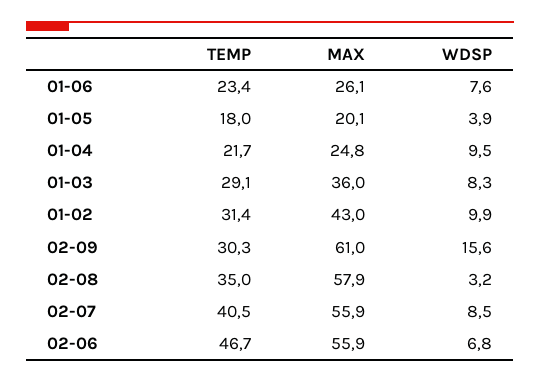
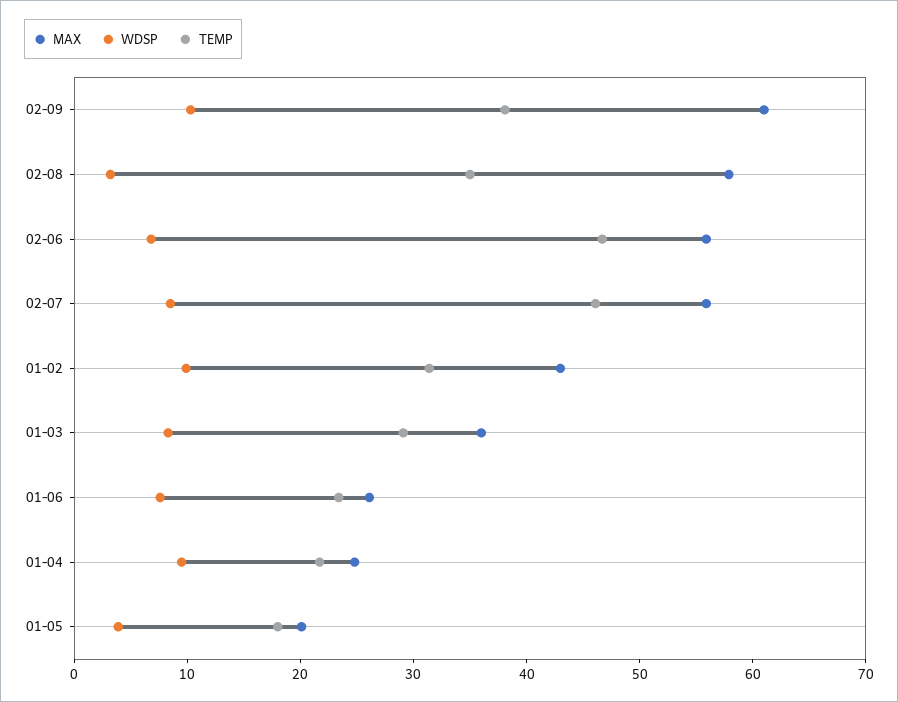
  {
    "TEMP": {
      "01-06": 23.4,
      "01-05": 18,
      "01-04": 21.7,
      "01-03": 29.1,
      "01-02": 31.4,
-     "02-09": 30.3,
+     "02-09": 38,
      "02-08": 35,
-     "02-07": 40.5,
+     "02-07": 46,
      "02-06": 46.7
    },
    "MAX": {
      "01-06": 26.1,
      "01-05": 20.1,
      "01-04": 24.8,
      "01-03": 36,
      "01-02": 43,
      "02-09": 61,
      "02-08": 57.9,
      "02-07": 55.9,
      "02-06": 55.9
    },
    "WDSP": {
      "01-06": 7.6,
      "01-05": 3.9,
      "01-04": 9.5,
      "01-03": 8.3,
      "01-02": 9.9,
-     "02-09": 15.6,
+     "02-09": 10,
      "02-08": 3.2,
      "02-07": 8.5,
      "02-06": 6.8
    }
  }

